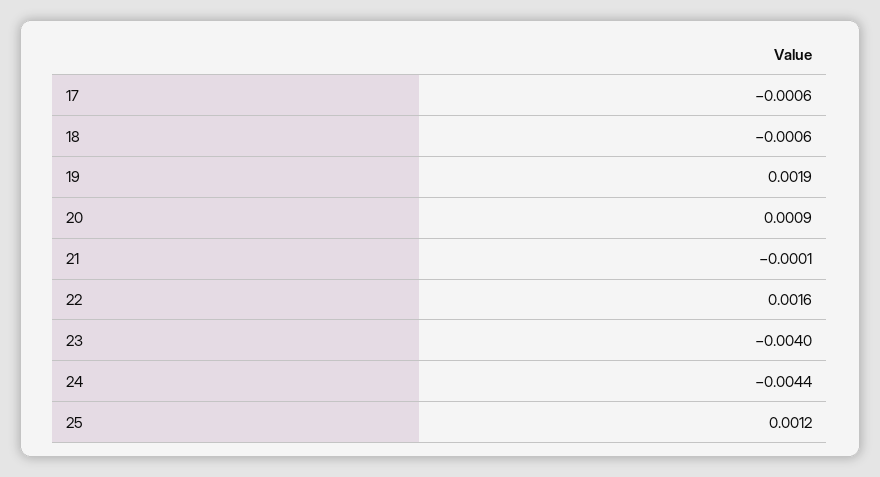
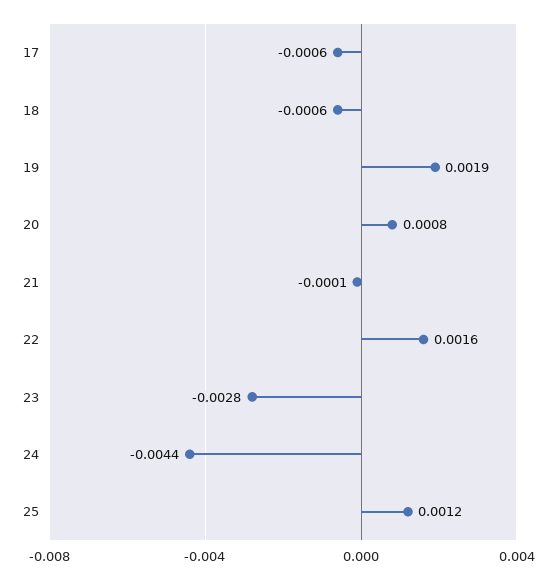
  {
    "17": -0.0006,
    "18": -0.0006,
    "19": 0.0019,
-   "20": 0.0009,
+   "20": 0.0008,
    "21": -0.0001,
    "22": 0.0016,
-   "23": -0.004,
+   "23": -0.0028,
    "24": -0.0044,
    "25": 0.0012
  }

